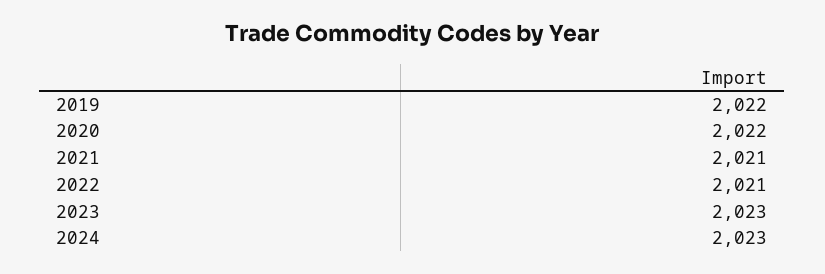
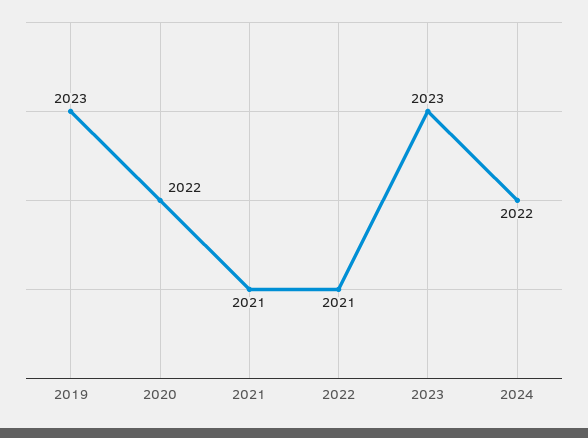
  {
-   "2019": 2022,
+   "2019": 2023,
    "2020": 2022,
    "2021": 2021,
    "2022": 2021,
    "2023": 2023,
-   "2024": 2023
+   "2024": 2022
  }

